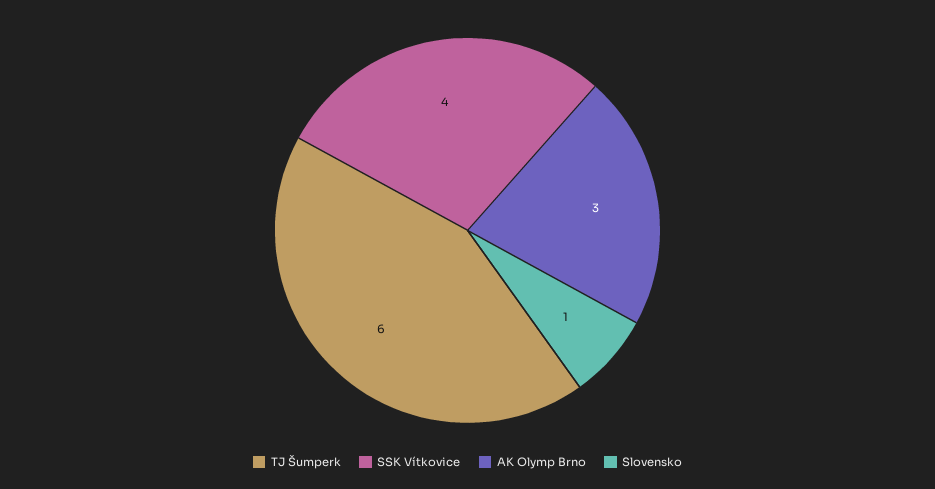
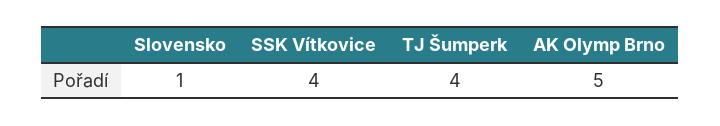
  {
-   "TJ Šumperk": 6,
+   "TJ Šumperk": 4,
    "SSK Vítkovice": 4,
-   "AK Olymp Brno": 3,
+   "AK Olymp Brno": 5,
    "Slovensko": 1
  }

